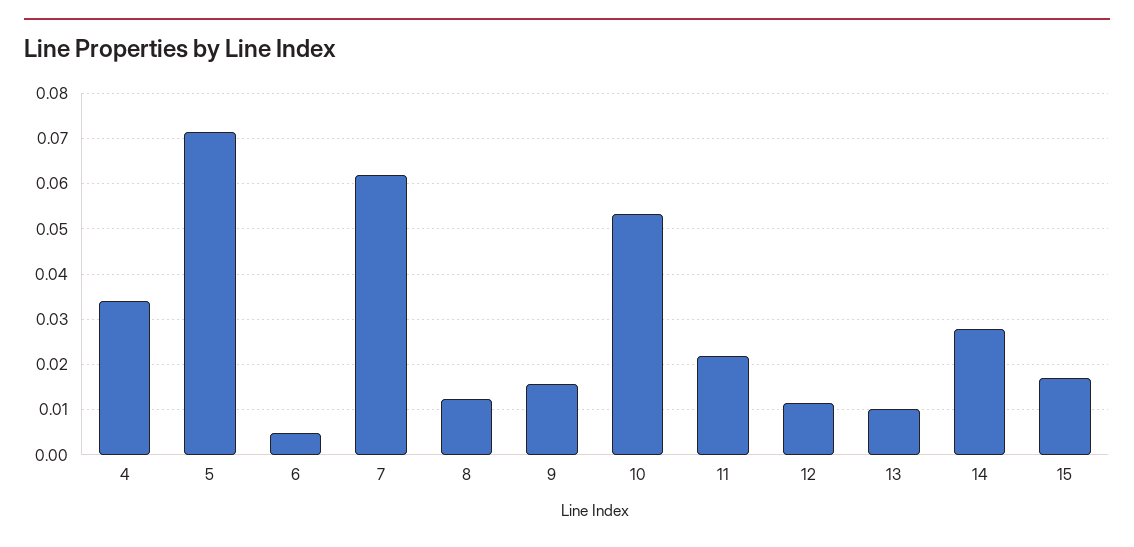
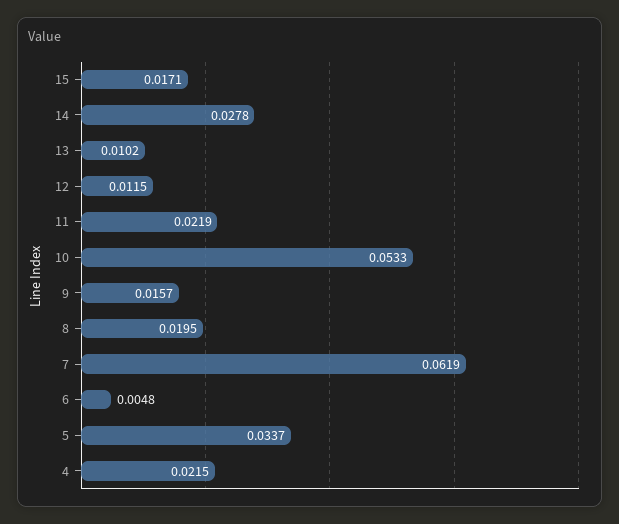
  {
-   "4": 0.034,
+   "4": 0.0215,
-   "5": 0.072,
+   "5": 0.0337,
    "6": 0.0048,
    "7": 0.0619,
-   "8": 0.012,
+   "8": 0.0195,
    "9": 0.0157,
    "10": 0.0533,
    "11": 0.0219,
    "12": 0.0115,
    "13": 0.0102,
    "14": 0.0278,
    "15": 0.0171
  }

